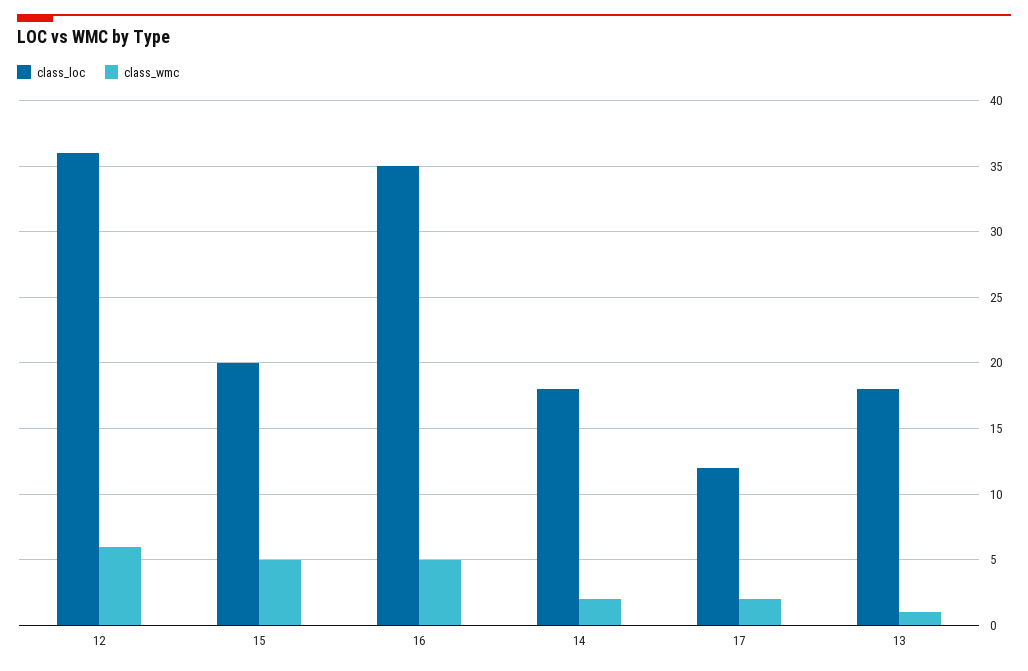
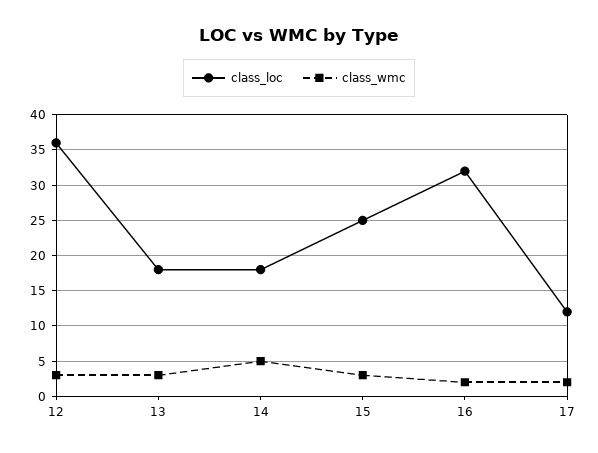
  {
    "class_loc": {
      "12": 36,
-     "15": 20,
+     "15": 25,
-     "16": 35,
+     "16": 32,
      "14": 18,
      "17": 12,
      "13": 18
    },
    "class_wmc": {
-     "12": 6,
+     "12": 3,
-     "15": 5,
+     "15": 3,
-     "16": 5,
+     "16": 2,
-     "14": 2,
+     "14": 5,
      "17": 2,
-     "13": 1
+     "13": 3
    }
  }

